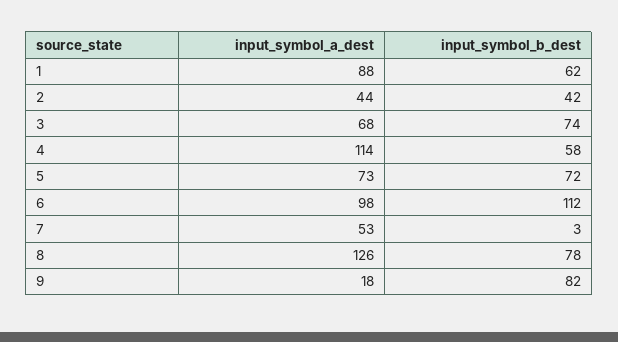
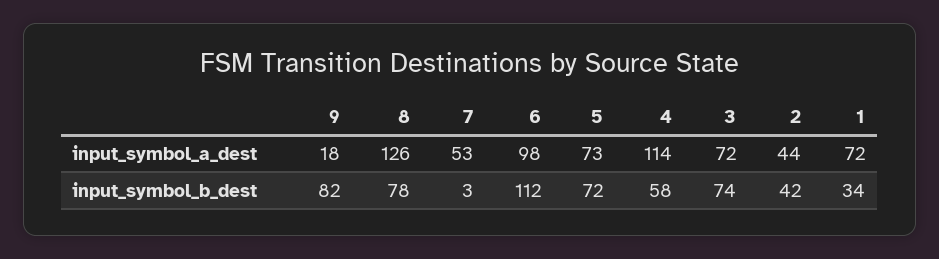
  {
    "input_symbol_a_dest": {
-     "1": 88,
+     "1": 72,
      "2": 44,
-     "3": 68,
+     "3": 72,
      "4": 114,
      "5": 73,
      "6": 98,
      "7": 53,
      "8": 126,
      "9": 18
    },
    "input_symbol_b_dest": {
-     "1": 62,
+     "1": 34,
      "2": 42,
      "3": 74,
      "4": 58,
      "5": 72,
      "6": 112,
      "7": 3,
      "8": 78,
      "9": 82
    }
  }

